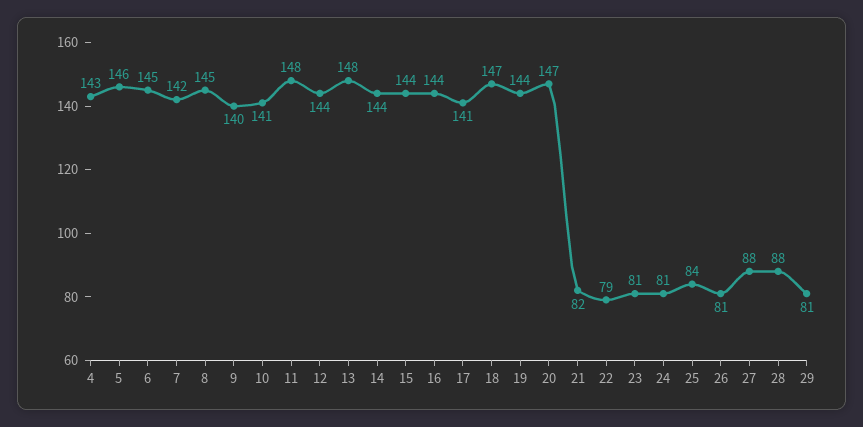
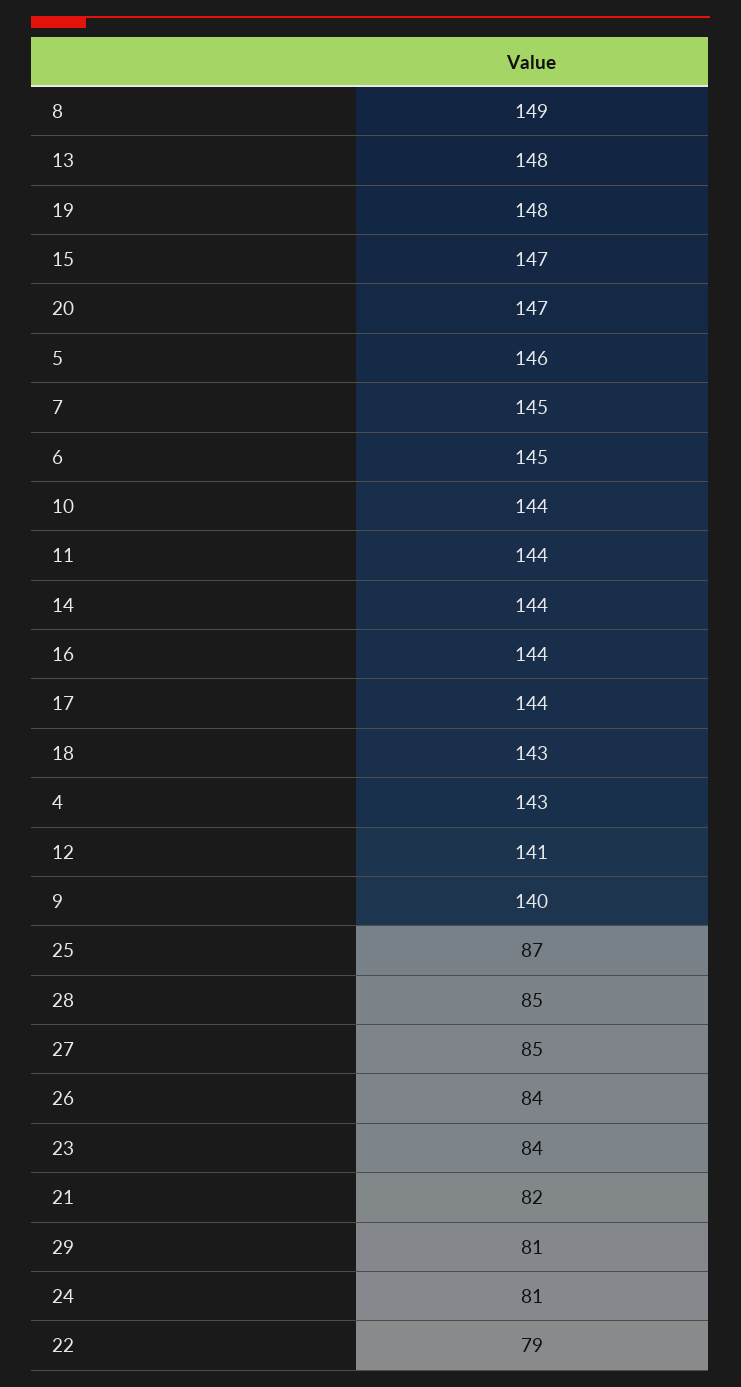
  {
    "4": 143,
    "5": 146,
    "6": 145,
-   "7": 142,
+   "7": 145,
-   "8": 145,
+   "8": 149,
    "9": 140,
-   "10": 141,
+   "10": 144,
-   "11": 148,
+   "11": 144,
-   "12": 144,
+   "12": 141,
    "13": 148,
    "14": 144,
-   "15": 144,
+   "15": 147,
    "16": 144,
-   "17": 141,
+   "17": 144,
-   "18": 147,
+   "18": 143,
-   "19": 144,
+   "19": 148,
    "20": 147,
    "21": 82,
    "22": 79,
-   "23": 81,
+   "23": 84,
    "24": 81,
-   "25": 84,
+   "25": 87,
-   "26": 81,
+   "26": 84,
-   "27": 88,
+   "27": 85,
-   "28": 88,
+   "28": 85,
    "29": 81
  }

